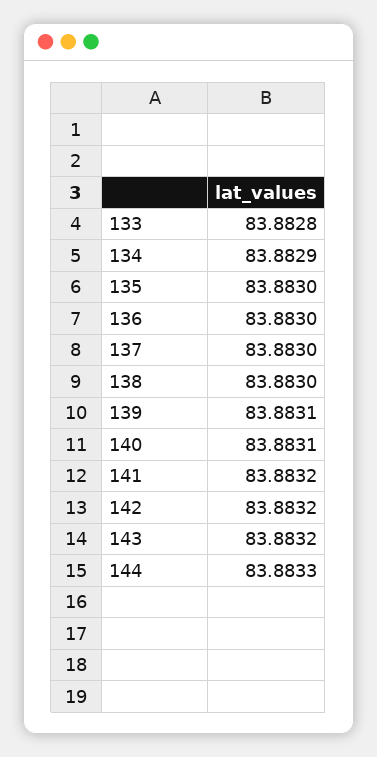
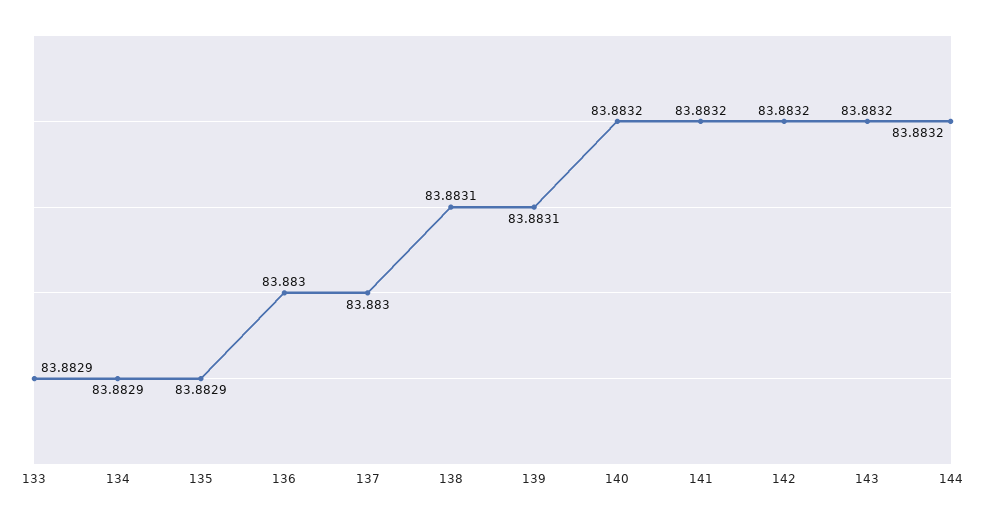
  {
-   "133": 83.8828,
+   "133": 83.8829,
    "134": 83.8829,
-   "135": 83.883,
+   "135": 83.8829,
    "136": 83.883,
    "137": 83.883,
-   "138": 83.883,
+   "138": 83.8831,
    "139": 83.8831,
-   "140": 83.8831,
+   "140": 83.8832,
    "141": 83.8832,
    "142": 83.8832,
    "143": 83.8832,
-   "144": 83.8833
+   "144": 83.8832
  }

